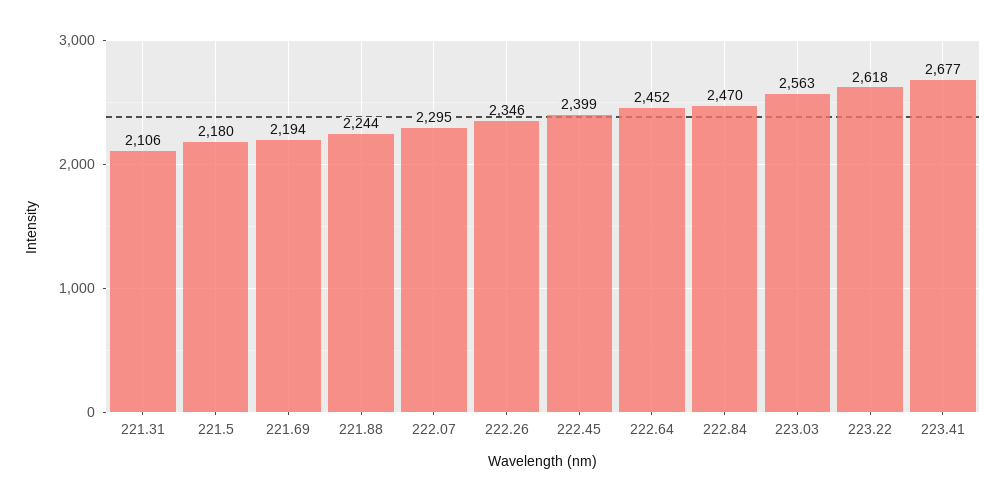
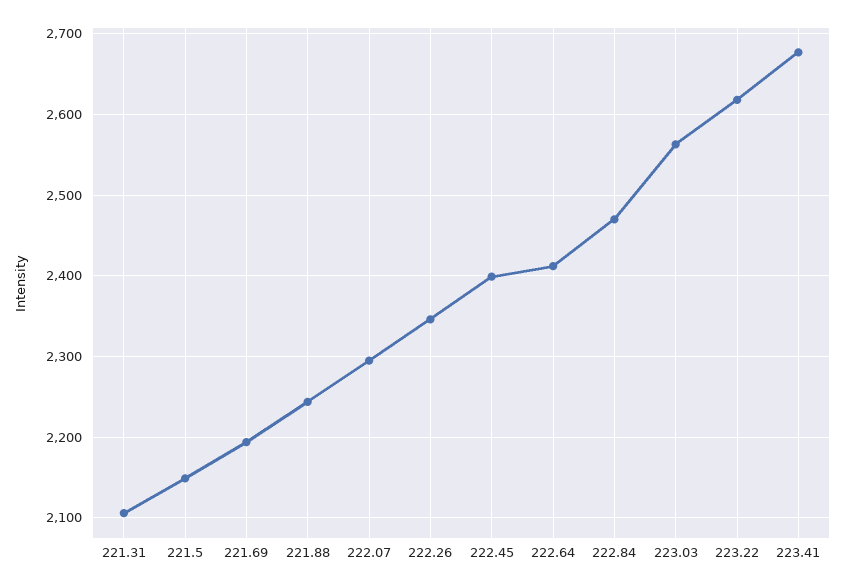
  {
    "221.31": 2106,
-   "221.5": 2180,
+   "221.5": 2150,
    "221.69": 2194,
    "221.88": 2244,
    "222.07": 2295,
    "222.26": 2346,
    "222.45": 2399,
-   "222.64": 2452,
+   "222.64": 2410,
    "222.84": 2470,
    "223.03": 2563,
    "223.22": 2618,
    "223.41": 2677
  }

